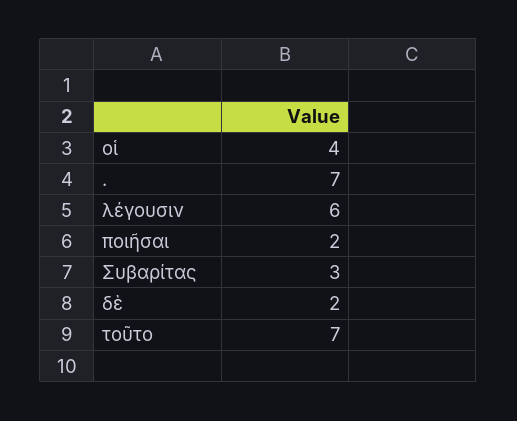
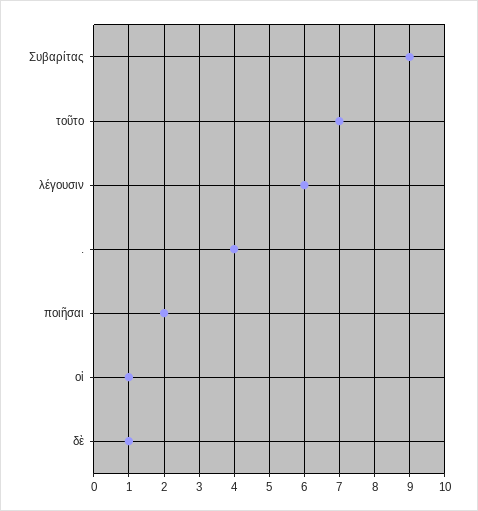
  {
-   "οἱ": 4,
+   "οἱ": 1,
-   ".": 7,
+   ".": 4,
    "λέγουσιν": 6,
    "ποιῆσαι": 2,
-   "Συβαρίτας": 3,
+   "Συβαρίτας": 9,
-   "δὲ": 2,
+   "δὲ": 1,
    "τοῦτο": 7
  }

